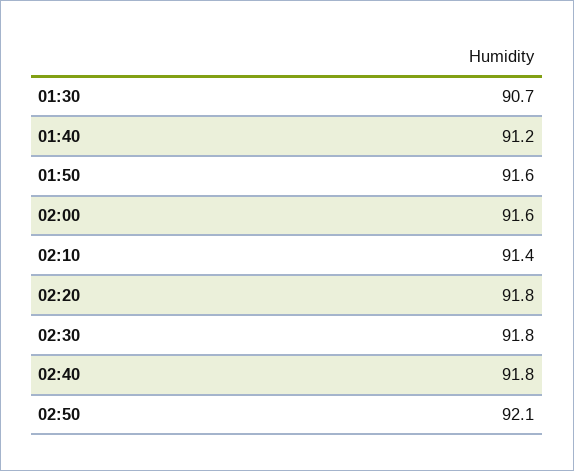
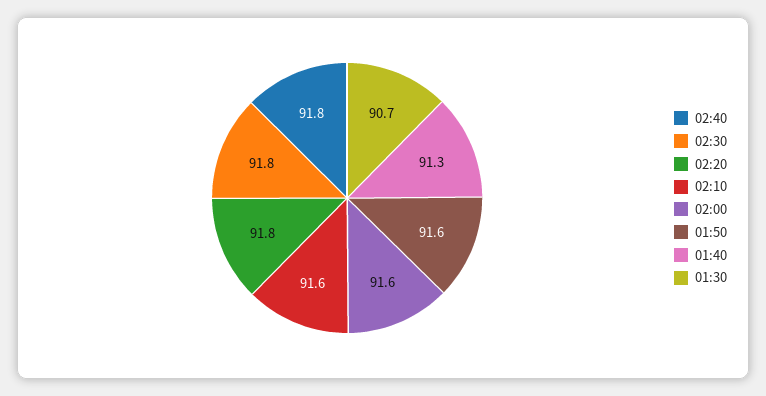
  {
    "01:30": 90.7,
-   "01:40": 91.2,
+   "01:40": 91.3,
    "01:50": 91.6,
    "02:00": 91.6,
-   "02:10": 91.4,
+   "02:10": 91.6,
    "02:20": 91.8,
    "02:30": 91.8,
-   "02:40": 91.8,
+   "02:40": 91.8
-   "02:50": 92.1
  }

